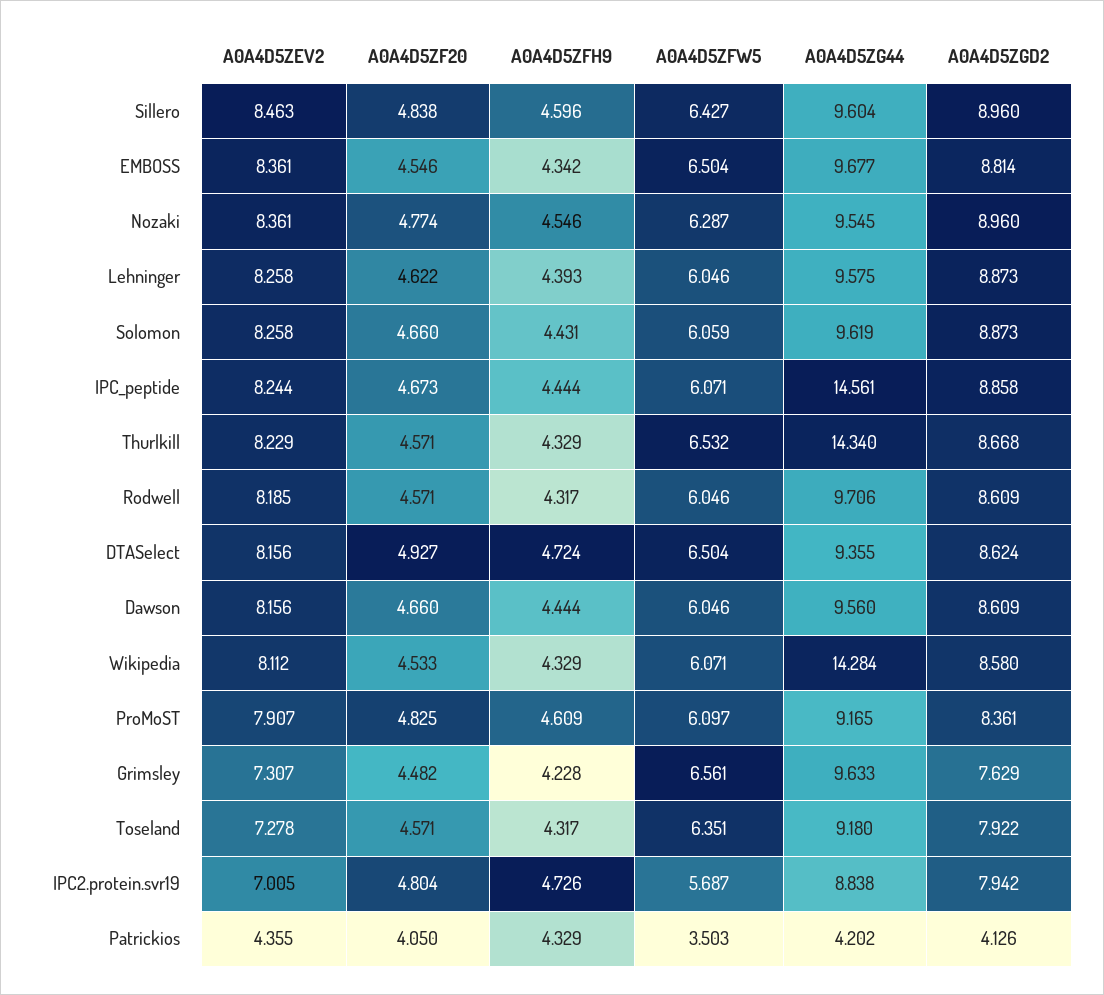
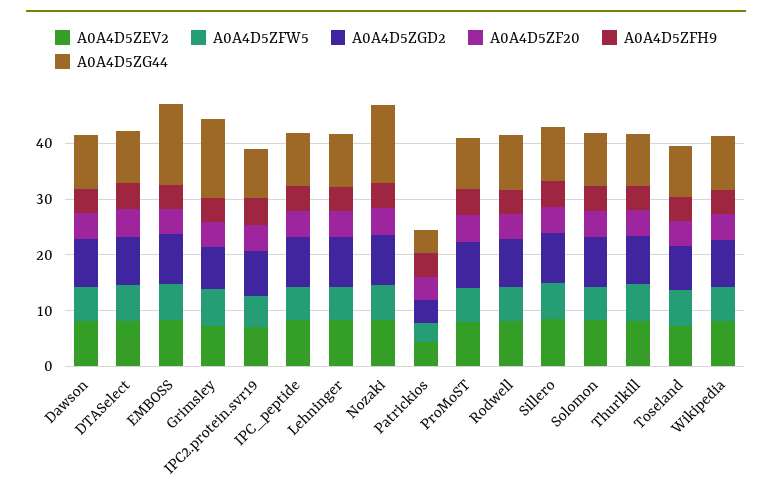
  {
    "A0A4D5ZEV2": {
      "Sillero": 8.463,
      "EMBOSS": 8.361,
      "Nozaki": 8.361,
      "Lehninger": 8.258,
      "Solomon": 8.258,
      "IPC_peptide": 8.244,
      "Thurlkill": 8.229,
      "Rodwell": 8.185,
      "DTASelect": 8.156,
      "Dawson": 8.156,
      "Wikipedia": 8.112,
      "ProMoST": 7.907,
      "Grimsley": 7.307,
      "Toseland": 7.278,
      "IPC2.protein.svr19": 7.005,
      "Patrickios": 4.355
    },
    "A0A4D5ZF20": {
      "Sillero": 4.838,
      "EMBOSS": 4.546,
      "Nozaki": 4.774,
      "Lehninger": 4.622,
      "Solomon": 4.66,
      "IPC_peptide": 4.673,
      "Thurlkill": 4.571,
      "Rodwell": 4.571,
      "DTASelect": 4.927,
      "Dawson": 4.66,
      "Wikipedia": 4.533,
      "ProMoST": 4.825,
      "Grimsley": 4.482,
      "Toseland": 4.571,
      "IPC2.protein.svr19": 4.804,
      "Patrickios": 4.05
    },
    "A0A4D5ZFH9": {
      "Sillero": 4.596,
      "EMBOSS": 4.342,
      "Nozaki": 4.546,
      "Lehninger": 4.393,
      "Solomon": 4.431,
      "IPC_peptide": 4.444,
      "Thurlkill": 4.329,
      "Rodwell": 4.317,
      "DTASelect": 4.724,
      "Dawson": 4.444,
      "Wikipedia": 4.329,
      "ProMoST": 4.609,
      "Grimsley": 4.228,
      "Toseland": 4.317,
      "IPC2.protein.svr19": 4.726,
      "Patrickios": 4.329
    },
    "A0A4D5ZFW5": {
      "Sillero": 6.427,
      "EMBOSS": 6.504,
      "Nozaki": 6.287,
      "Lehninger": 6.046,
      "Solomon": 6.059,
      "IPC_peptide": 6.071,
      "Thurlkill": 6.532,
      "Rodwell": 6.046,
      "DTASelect": 6.504,
      "Dawson": 6.046,
      "Wikipedia": 6.071,
      "ProMoST": 6.097,
      "Grimsley": 6.561,
      "Toseland": 6.351,
      "IPC2.protein.svr19": 5.687,
      "Patrickios": 3.503
    },
    "A0A4D5ZG44": {
      "Sillero": 9.604,
-     "EMBOSS": 9.677,
+     "EMBOSS": 14,
-     "Nozaki": 9.545,
+     "Nozaki": 14,
      "Lehninger": 9.575,
      "Solomon": 9.619,
-     "IPC_peptide": 14.561,
+     "IPC_peptide": 10,
-     "Thurlkill": 14.34,
+     "Thurlkill": 10,
      "Rodwell": 9.706,
      "DTASelect": 9.355,
      "Dawson": 9.56,
-     "Wikipedia": 14.284,
+     "Wikipedia": 10,
      "ProMoST": 9.165,
-     "Grimsley": 9.633,
+     "Grimsley": 14,
      "Toseland": 9.18,
      "IPC2.protein.svr19": 8.838,
      "Patrickios": 4.202
    },
    "A0A4D5ZGD2": {
      "Sillero": 8.96,
      "EMBOSS": 8.814,
      "Nozaki": 8.96,
      "Lehninger": 8.873,
      "Solomon": 8.873,
      "IPC_peptide": 8.858,
      "Thurlkill": 8.668,
      "Rodwell": 8.609,
      "DTASelect": 8.624,
      "Dawson": 8.609,
      "Wikipedia": 8.58,
      "ProMoST": 8.361,
      "Grimsley": 7.629,
      "Toseland": 7.922,
      "IPC2.protein.svr19": 7.942,
      "Patrickios": 4.126
    }
  }

